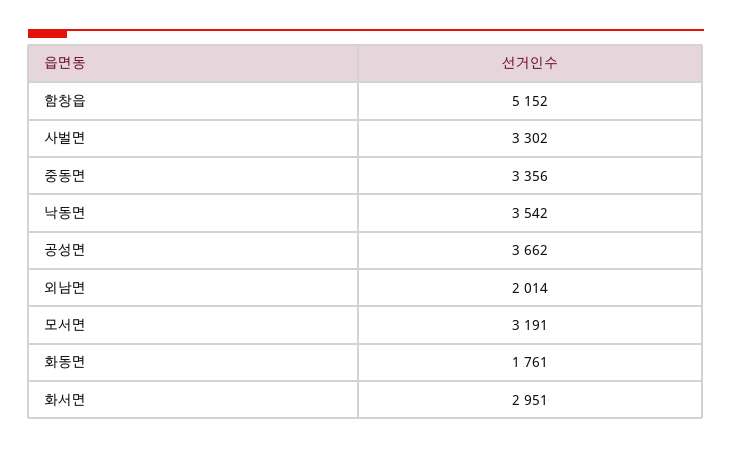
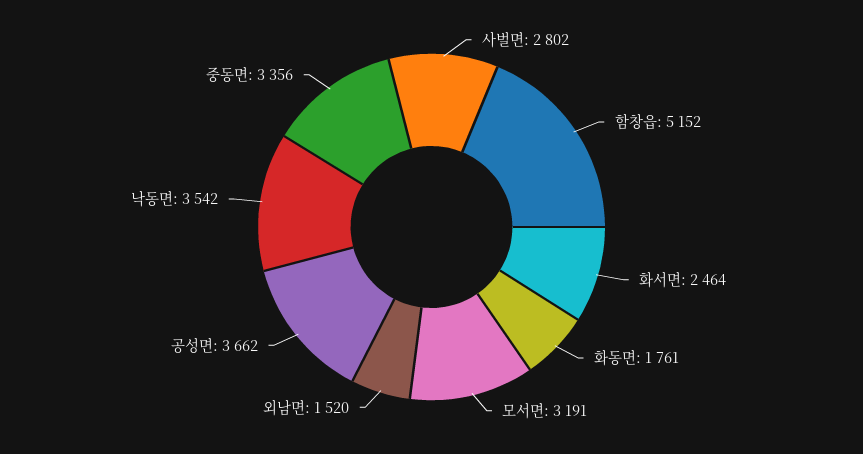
  {
    "함창읍": 5152,
-   "사벌면": 3302,
+   "사벌면": 2802,
    "중동면": 3356,
    "낙동면": 3542,
    "공성면": 3662,
-   "외남면": 2014,
+   "외남면": 1520,
    "모서면": 3191,
    "화동면": 1761,
-   "화서면": 2951
+   "화서면": 2464
  }

